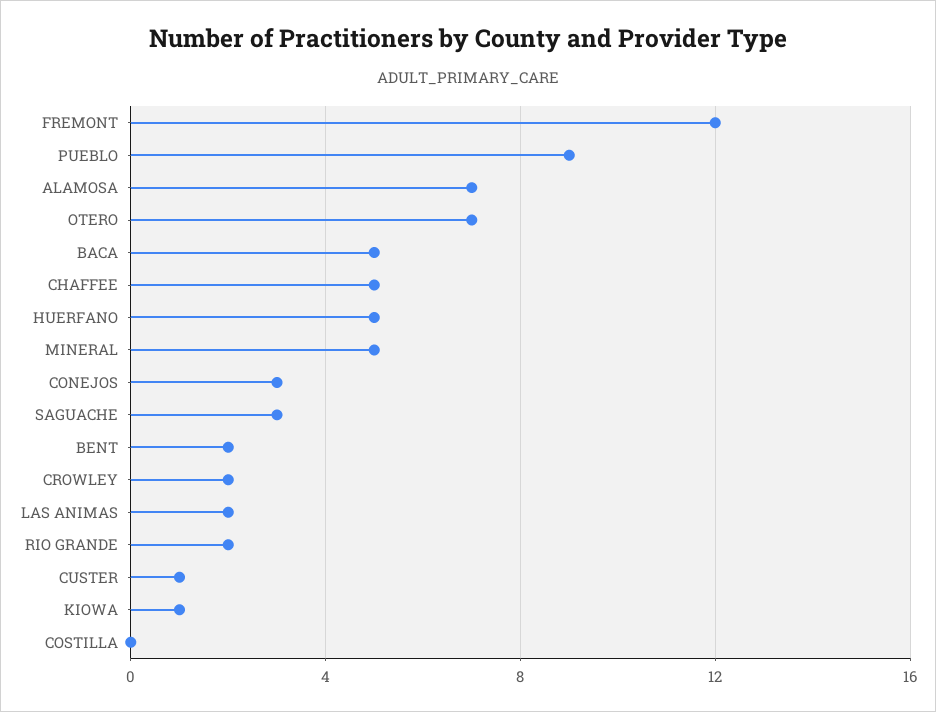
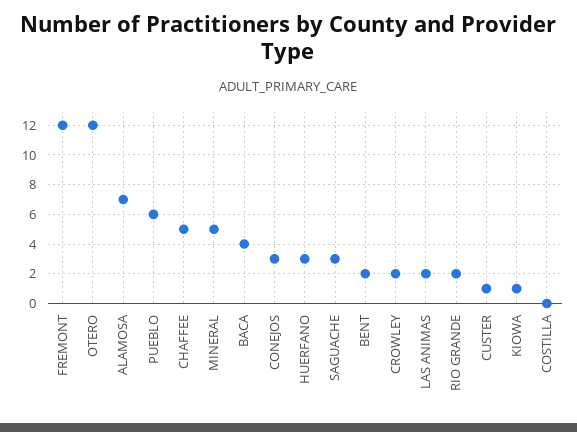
  {
    "FREMONT": 12,
-   "PUEBLO": 9,
+   "PUEBLO": 6,
    "ALAMOSA": 7,
-   "OTERO": 7,
+   "OTERO": 12,
-   "BACA": 5,
+   "BACA": 4,
    "CHAFFEE": 5,
-   "HUERFANO": 5,
+   "HUERFANO": 3,
    "MINERAL": 5,
    "CONEJOS": 3,
    "SAGUACHE": 3,
    "BENT": 2,
    "CROWLEY": 2,
    "LAS ANIMAS": 2,
    "RIO GRANDE": 2,
    "CUSTER": 1,
    "KIOWA": 1,
    "COSTILLA": 0
  }

